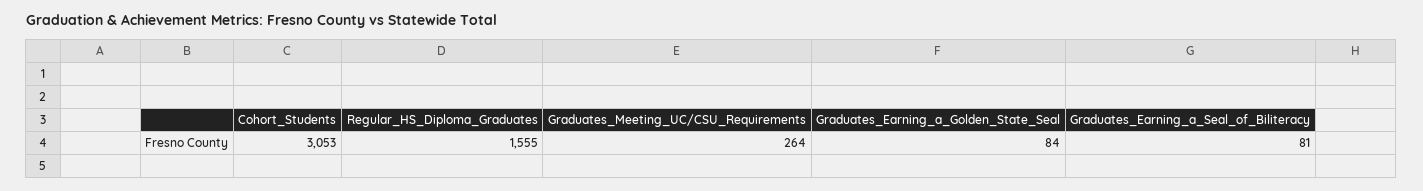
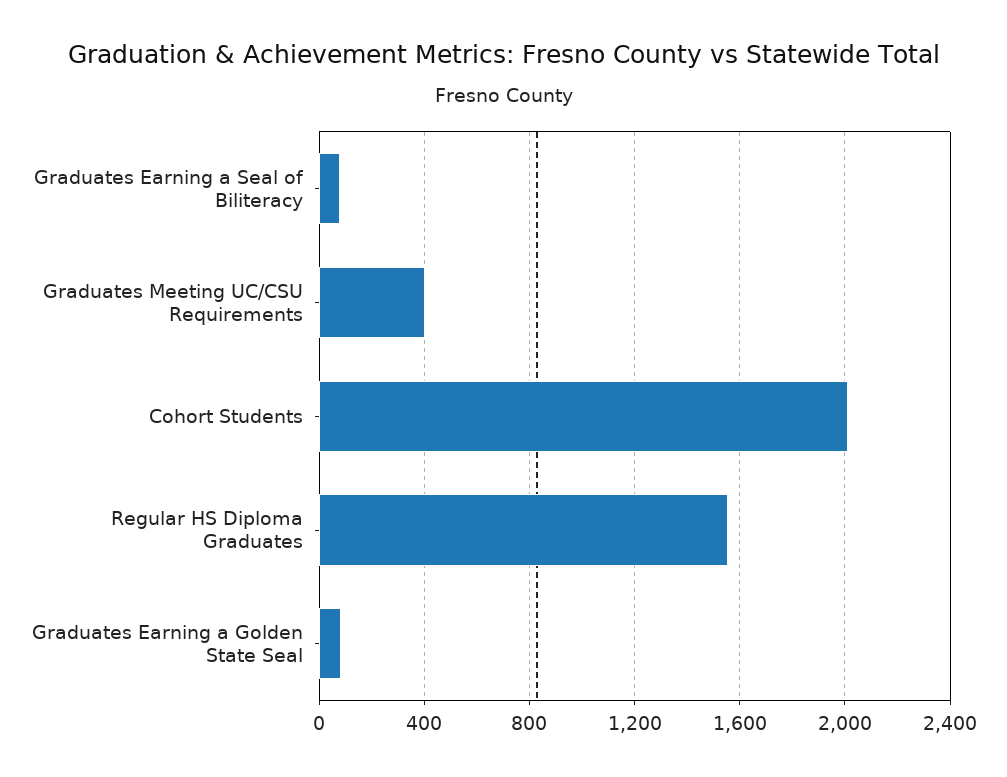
  {
-   "Cohort_Students": 3053,
+   "Cohort_Students": 2000,
    "Regular_HS_Diploma_Graduates": 1555,
-   "Graduates_Meeting_UC/CSU_Requirements": 264,
+   "Graduates_Meeting_UC/CSU_Requirements": 400,
    "Graduates_Earning_a_Golden_State_Seal": 84,
    "Graduates_Earning_a_Seal_of_Biliteracy": 81
  }

